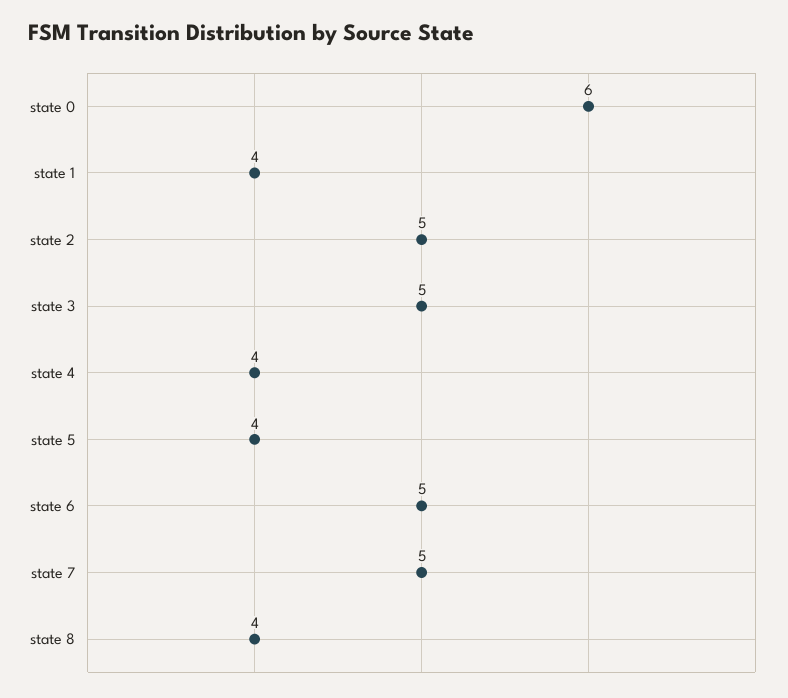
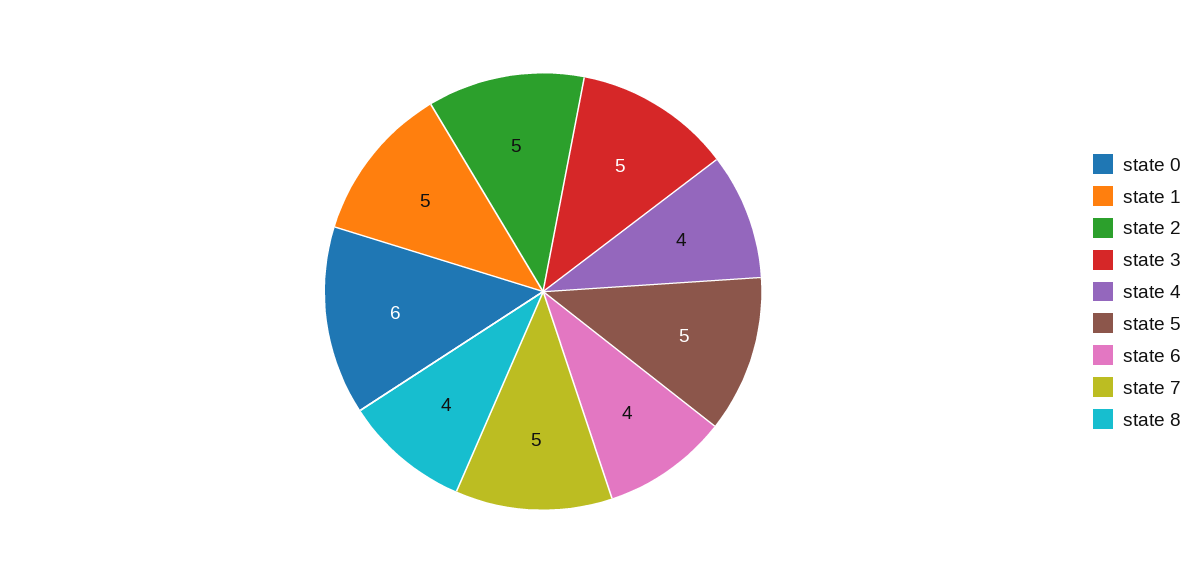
  {
    "state 0": 6,
-   "state 1": 4,
+   "state 1": 5,
    "state 2": 5,
    "state 3": 5,
    "state 4": 4,
-   "state 5": 4,
+   "state 5": 5,
-   "state 6": 5,
+   "state 6": 4,
    "state 7": 5,
    "state 8": 4
  }

